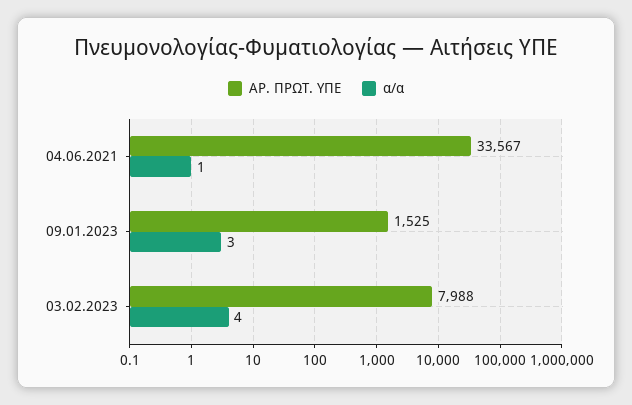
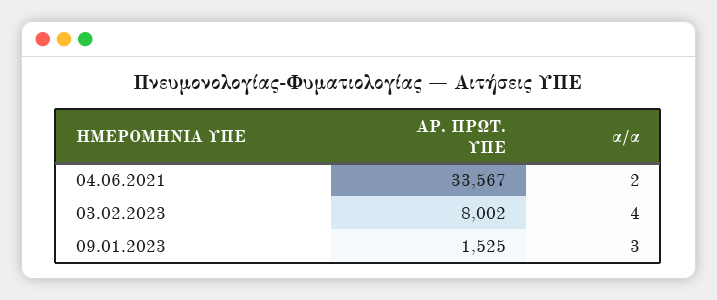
  {
    "ΑΡ. ΠΡΩΤ. ΥΠΕ": {
      "04.06.2021": 33567,
      "09.01.2023": 1525,
-     "03.02.2023": 7988
+     "03.02.2023": 8002
    },
    "α/α": {
-     "04.06.2021": 1,
+     "04.06.2021": 2,
      "09.01.2023": 3,
      "03.02.2023": 4
    }
  }

